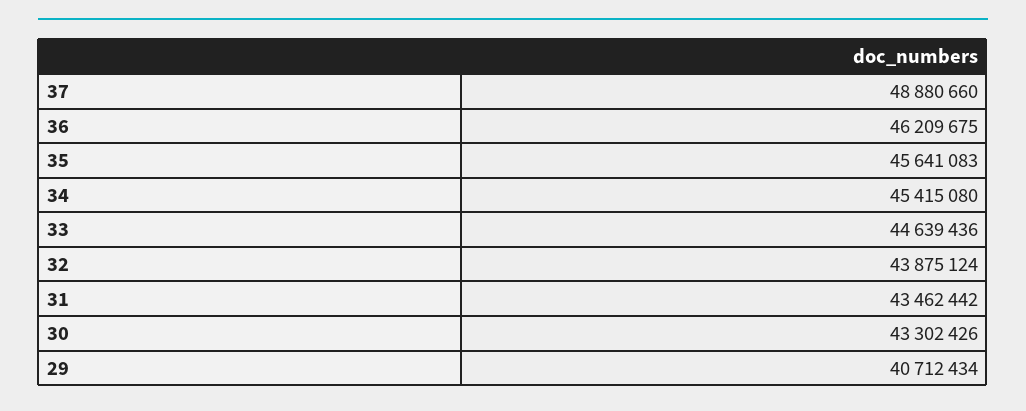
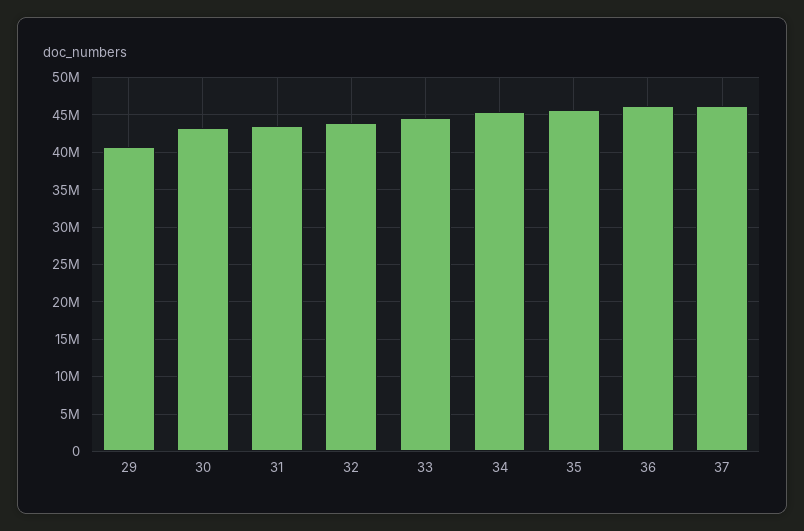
  {
-   "37": 48880660,
+   "37": 46000000,
    "36": 46209675,
    "35": 45641083,
    "34": 45415080,
    "33": 44639436,
    "32": 43875124,
    "31": 43462442,
    "30": 43302426,
    "29": 40712434
  }

